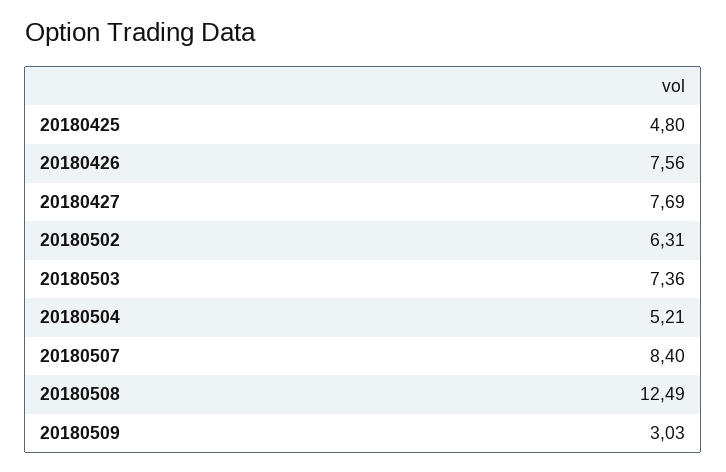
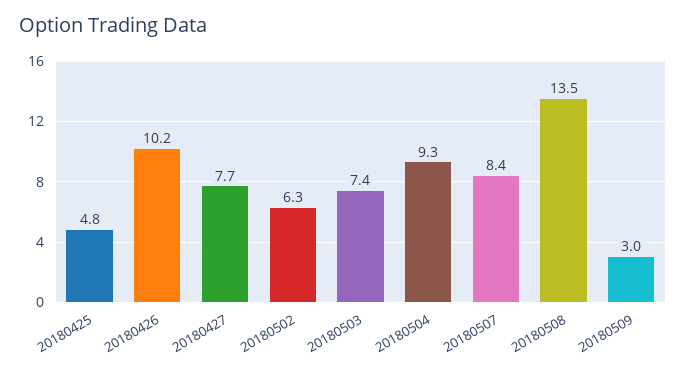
  {
    "20180425": 4.8,
-   "20180426": 7.56,
+   "20180426": 10.2,
    "20180427": 7.69,
    "20180502": 6.31,
    "20180503": 7.36,
-   "20180504": 5.21,
+   "20180504": 9.3,
    "20180507": 8.4,
-   "20180508": 12.49,
+   "20180508": 13.5,
    "20180509": 3.03
  }

